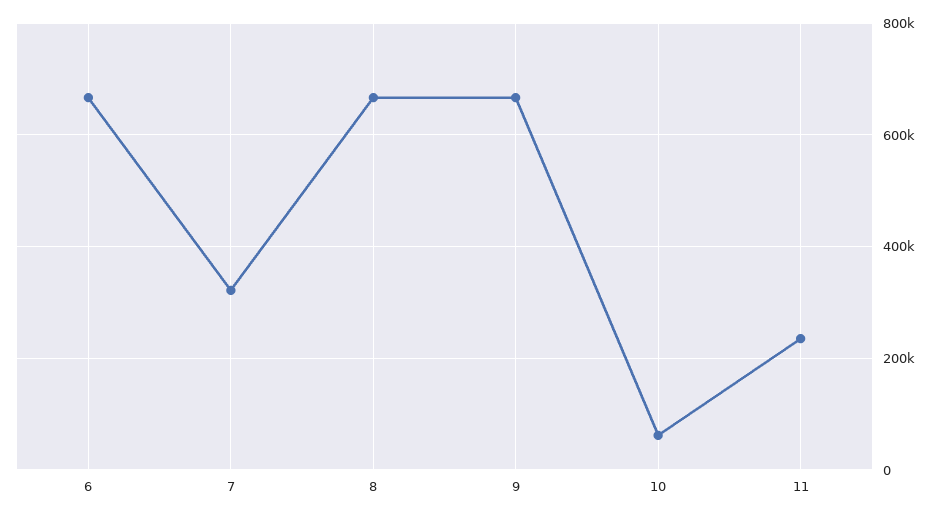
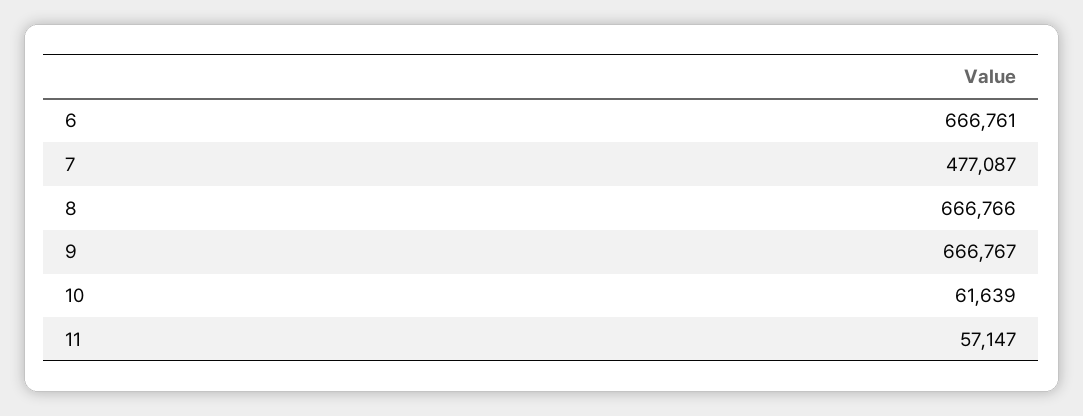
  {
    "6": 666761,
-   "7": 320000,
+   "7": 477087,
    "8": 666766,
    "9": 666767,
    "10": 61639,
-   "11": 240000
+   "11": 57147
  }

